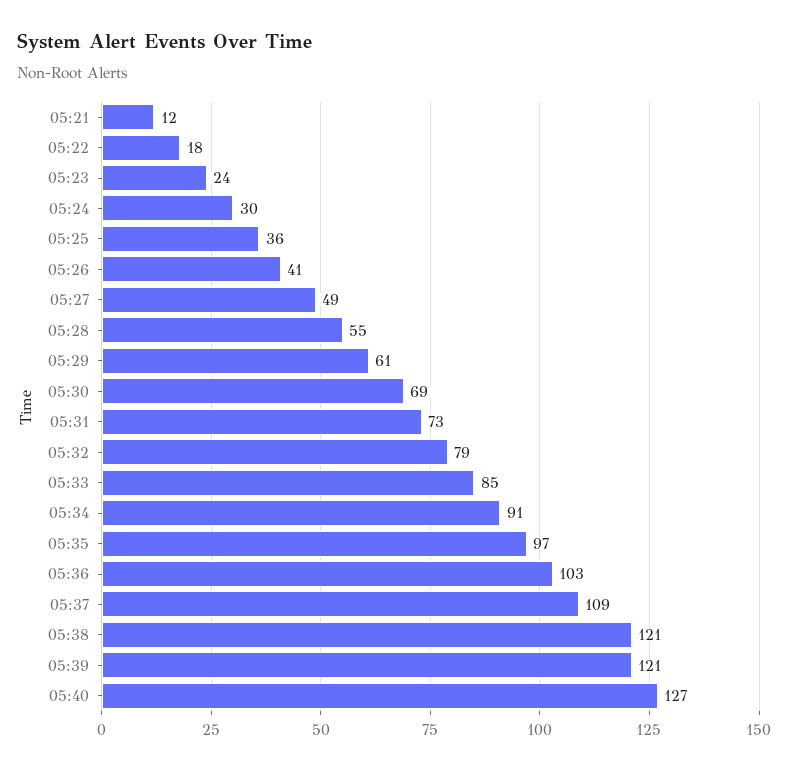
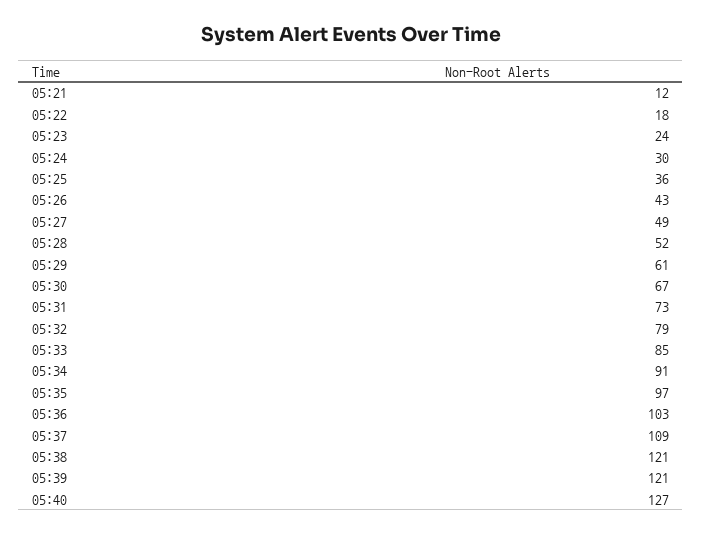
  {
    "05:21": 12,
    "05:22": 18,
    "05:23": 24,
    "05:24": 30,
    "05:25": 36,
-   "05:26": 41,
+   "05:26": 43,
    "05:27": 49,
-   "05:28": 55,
+   "05:28": 52,
    "05:29": 61,
-   "05:30": 69,
+   "05:30": 67,
    "05:31": 73,
    "05:32": 79,
    "05:33": 85,
    "05:34": 91,
    "05:35": 97,
    "05:36": 103,
    "05:37": 109,
    "05:38": 121,
    "05:39": 121,
    "05:40": 127
  }

